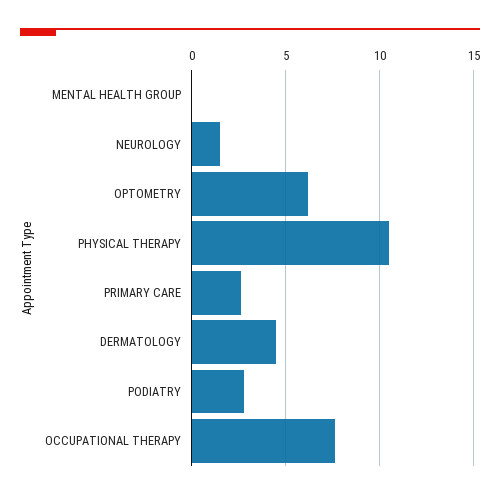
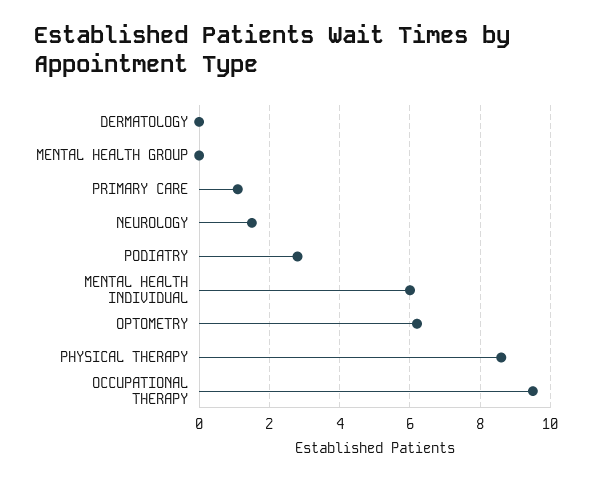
  {
    "MENTAL HEALTH GROUP": 0,
    "NEUROLOGY": 1.5,
    "OPTOMETRY": 6,
-   "PHYSICAL THERAPY": 10.5,
+   "PHYSICAL THERAPY": 8.5,
-   "PRIMARY CARE": 2.5,
+   "PRIMARY CARE": 1,
-   "DERMATOLOGY": 4.5,
+   "DERMATOLOGY": 0,
    "PODIATRY": 3,
-   "OCCUPATIONAL THERAPY": 7.5
+   "OCCUPATIONAL THERAPY": 9.5,
+   "MENTAL HEALTH INDIVIDUAL": 6
  }

